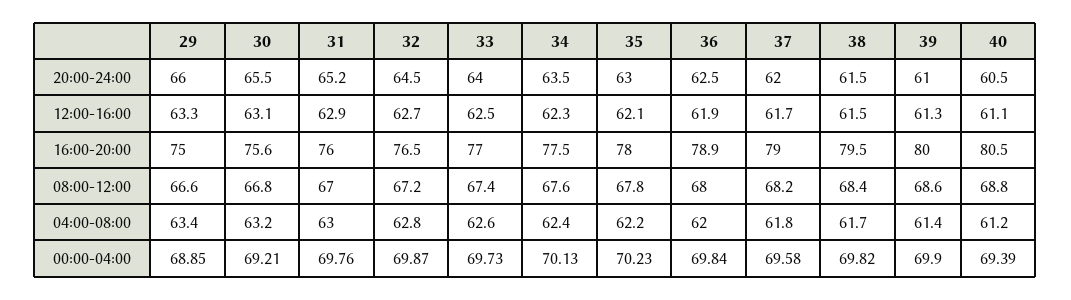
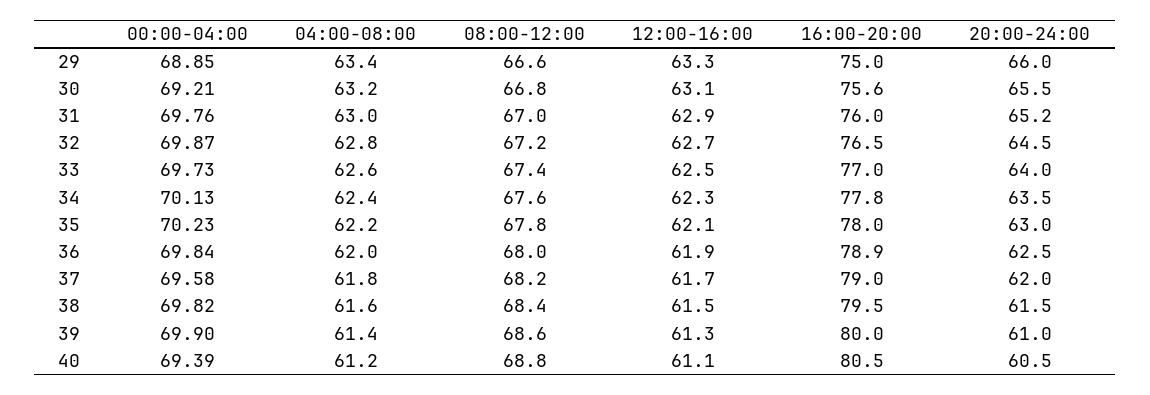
  {
    "29": {
      "20:00-24:00": 66,
      "12:00-16:00": 63.3,
      "16:00-20:00": 75,
      "08:00-12:00": 66.6,
      "04:00-08:00": 63.4,
      "00:00-04:00": 68.85
    },
    "30": {
      "20:00-24:00": 65.5,
      "12:00-16:00": 63.1,
      "16:00-20:00": 75.6,
      "08:00-12:00": 66.8,
      "04:00-08:00": 63.2,
      "00:00-04:00": 69.21
    },
    "31": {
      "20:00-24:00": 65.2,
      "12:00-16:00": 62.9,
      "16:00-20:00": 76,
      "08:00-12:00": 67,
      "04:00-08:00": 63,
      "00:00-04:00": 69.76
    },
    "32": {
      "20:00-24:00": 64.5,
      "12:00-16:00": 62.7,
      "16:00-20:00": 76.5,
      "08:00-12:00": 67.2,
      "04:00-08:00": 62.8,
      "00:00-04:00": 69.87
    },
    "33": {
      "20:00-24:00": 64,
      "12:00-16:00": 62.5,
      "16:00-20:00": 77,
      "08:00-12:00": 67.4,
      "04:00-08:00": 62.6,
      "00:00-04:00": 69.73
    },
    "34": {
      "20:00-24:00": 63.5,
      "12:00-16:00": 62.3,
-     "16:00-20:00": 77.5,
+     "16:00-20:00": 77.8,
      "08:00-12:00": 67.6,
      "04:00-08:00": 62.4,
      "00:00-04:00": 70.13
    },
    "35": {
      "20:00-24:00": 63,
      "12:00-16:00": 62.1,
      "16:00-20:00": 78,
      "08:00-12:00": 67.8,
      "04:00-08:00": 62.2,
      "00:00-04:00": 70.23
    },
    "36": {
      "20:00-24:00": 62.5,
      "12:00-16:00": 61.9,
      "16:00-20:00": 78.9,
      "08:00-12:00": 68,
      "04:00-08:00": 62,
      "00:00-04:00": 69.84
    },
    "37": {
      "20:00-24:00": 62,
      "12:00-16:00": 61.7,
      "16:00-20:00": 79,
      "08:00-12:00": 68.2,
      "04:00-08:00": 61.8,
      "00:00-04:00": 69.58
    },
    "38": {
      "20:00-24:00": 61.5,
      "12:00-16:00": 61.5,
      "16:00-20:00": 79.5,
      "08:00-12:00": 68.4,
-     "04:00-08:00": 61.7,
+     "04:00-08:00": 61.6,
      "00:00-04:00": 69.82
    },
    "39": {
      "20:00-24:00": 61,
      "12:00-16:00": 61.3,
      "16:00-20:00": 80,
      "08:00-12:00": 68.6,
      "04:00-08:00": 61.4,
      "00:00-04:00": 69.9
    },
    "40": {
      "20:00-24:00": 60.5,
      "12:00-16:00": 61.1,
      "16:00-20:00": 80.5,
      "08:00-12:00": 68.8,
      "04:00-08:00": 61.2,
      "00:00-04:00": 69.39
    }
  }

